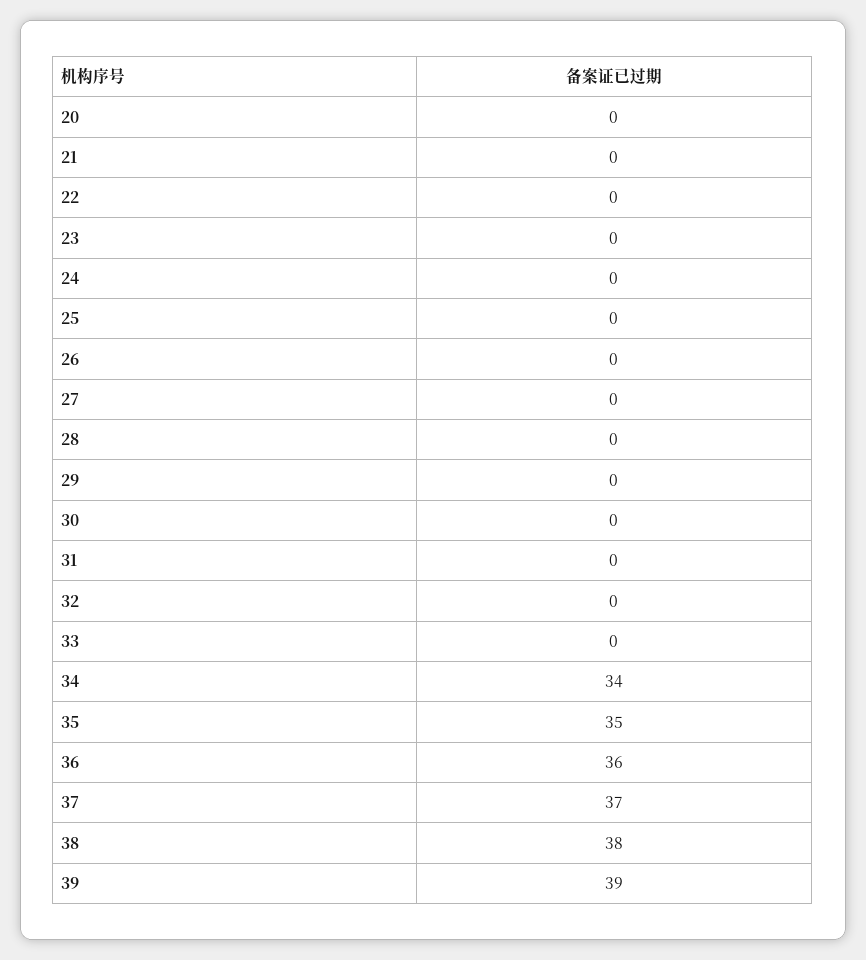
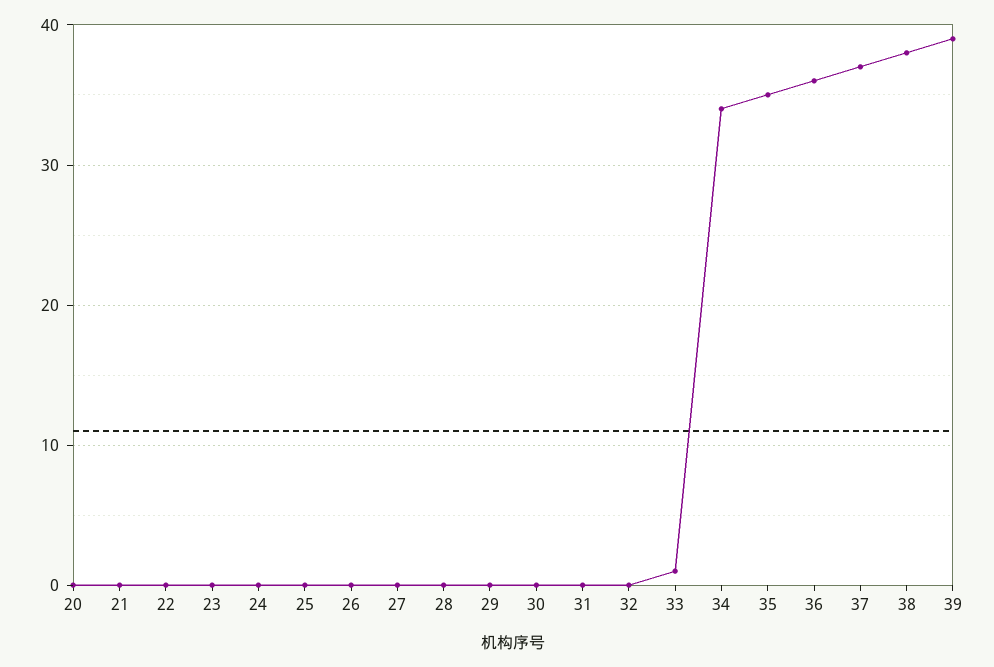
  {
    "20": 0,
    "21": 0,
    "22": 0,
    "23": 0,
    "24": 0,
    "25": 0,
    "26": 0,
    "27": 0,
    "28": 0,
    "29": 0,
    "30": 0,
    "31": 0,
    "32": 0,
-   "33": 0,
+   "33": 1,
    "34": 34,
    "35": 35,
    "36": 36,
    "37": 37,
    "38": 38,
    "39": 39
  }

